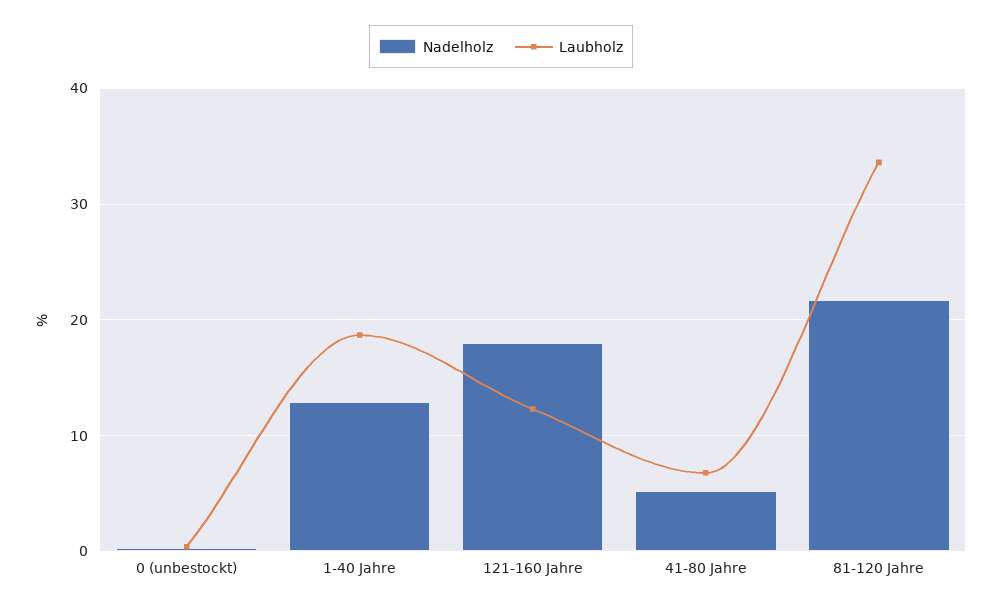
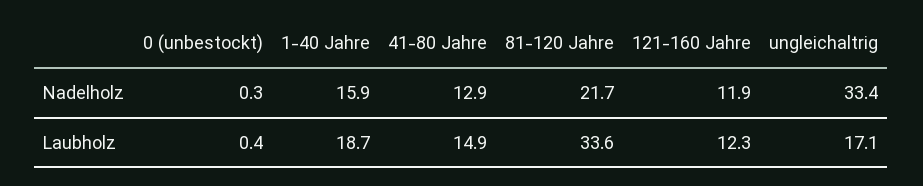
  {
    "Nadelholz": {
      "0 (unbestockt)": 0.3,
-     "1-40 Jahre": 13,
+     "1-40 Jahre": 15.9,
-     "121-160 Jahre": 18,
+     "121-160 Jahre": 11.9,
-     "41-80 Jahre": 5,
+     "41-80 Jahre": 12.9,
-     "81-120 Jahre": 21.7
+     "81-120 Jahre": 21.7,
+     "ungleichaltrig": 33.4
    },
    "Laubholz": {
      "0 (unbestockt)": 0.4,
      "1-40 Jahre": 18.7,
      "121-160 Jahre": 12.3,
-     "41-80 Jahre": 7,
+     "41-80 Jahre": 14.9,
-     "81-120 Jahre": 33.6
+     "81-120 Jahre": 33.6,
+     "ungleichaltrig": 17.1
    }
  }

